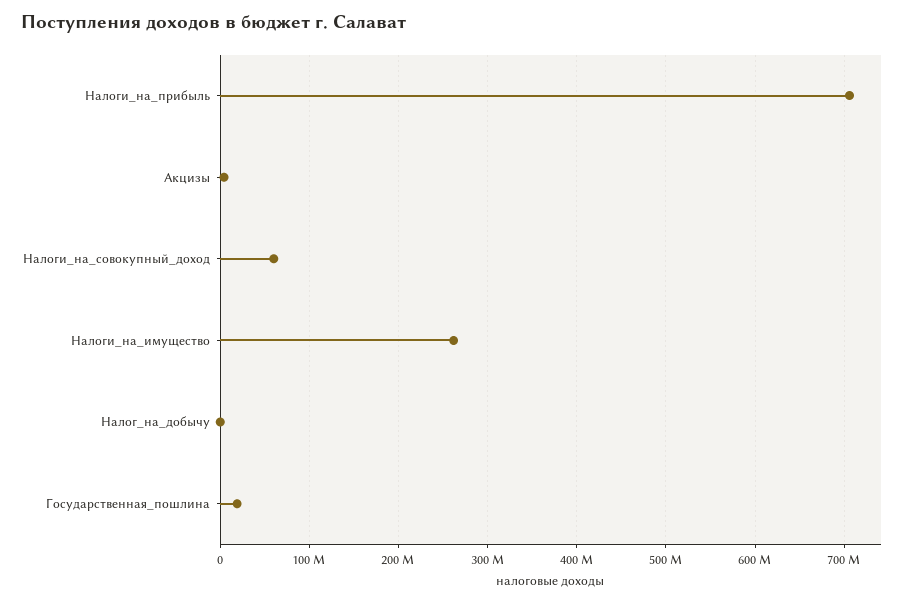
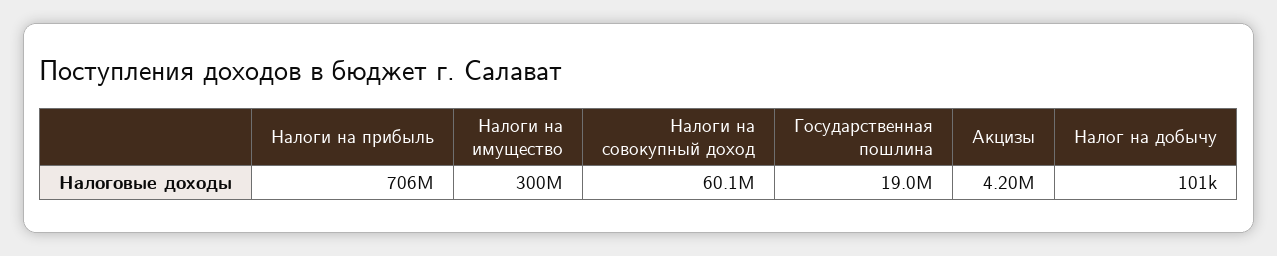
  {
    "Налоги_на_прибыль": 706000000,
    "Акцизы": 4200000,
    "Налоги_на_совокупный_доход": 60100000,
-   "Налоги_на_имущество": 260000000,
+   "Налоги_на_имущество": 300000000,
    "Налог_на_добычу": 101000,
    "Государственная_пошлина": 19000000
  }

